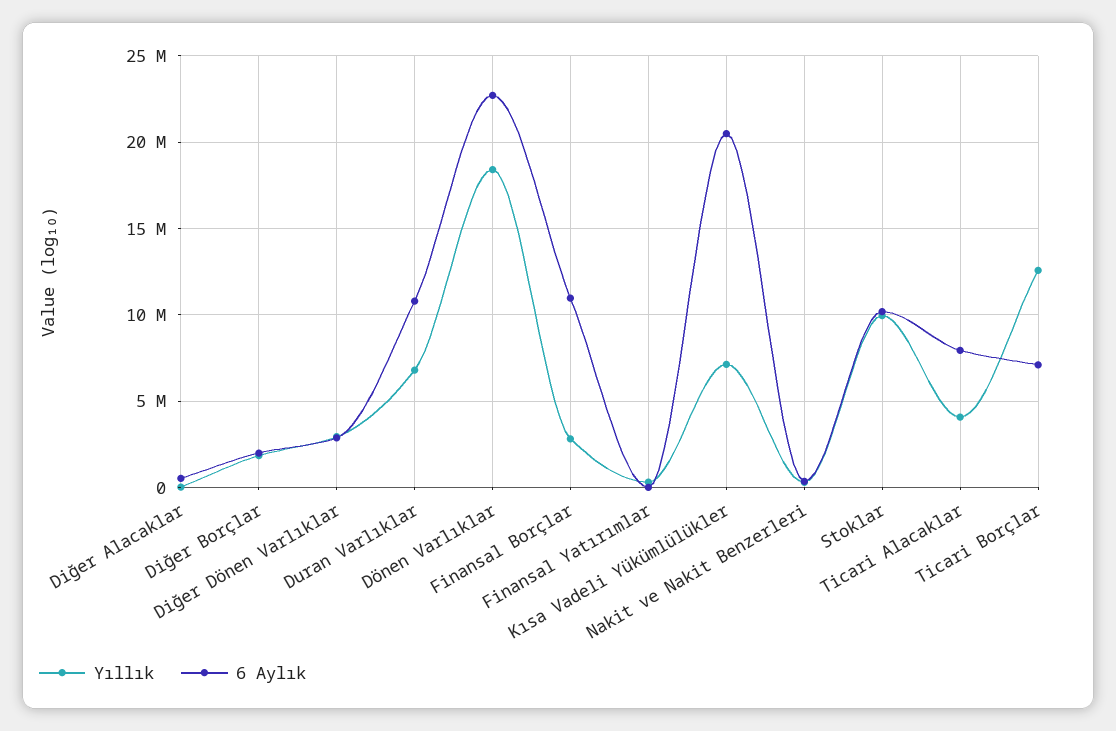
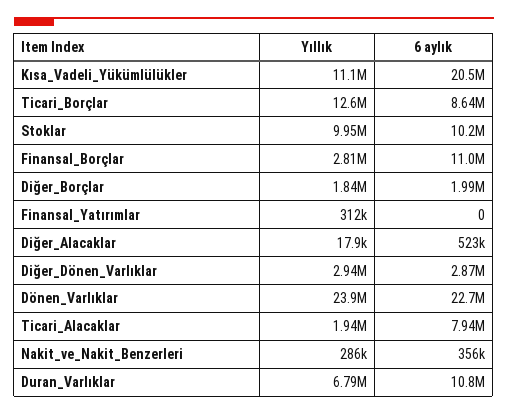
  {
    "Yıllık": {
      "Diğer Alacaklar": 17900,
      "Diğer Borçlar": 1840000,
      "Diğer Dönen Varlıklar": 2940000,
      "Duran Varlıklar": 6790000,
-     "Dönen Varlıklar": 18500000,
+     "Dönen Varlıklar": 23900000,
      "Finansal Borçlar": 2810000,
      "Finansal Yatırımlar": 312000,
-     "Kısa Vadeli Yükümlülükler": 7000000,
+     "Kısa Vadeli Yükümlülükler": 11100000,
      "Nakit ve Nakit Benzerleri": 286000,
      "Stoklar": 9950000,
-     "Ticari Alacaklar": 4000000,
+     "Ticari Alacaklar": 1940000,
      "Ticari Borçlar": 12600000
    },
    "6 Aylık": {
      "Diğer Alacaklar": 523000,
      "Diğer Borçlar": 1990000,
      "Diğer Dönen Varlıklar": 2870000,
      "Duran Varlıklar": 10800000,
      "Dönen Varlıklar": 22700000,
      "Finansal Borçlar": 11000000,
      "Finansal Yatırımlar": 0,
      "Kısa Vadeli Yükümlülükler": 20500000,
      "Nakit ve Nakit Benzerleri": 356000,
      "Stoklar": 10200000,
      "Ticari Alacaklar": 7940000,
-     "Ticari Borçlar": 7000000
+     "Ticari Borçlar": 8640000
    }
  }

